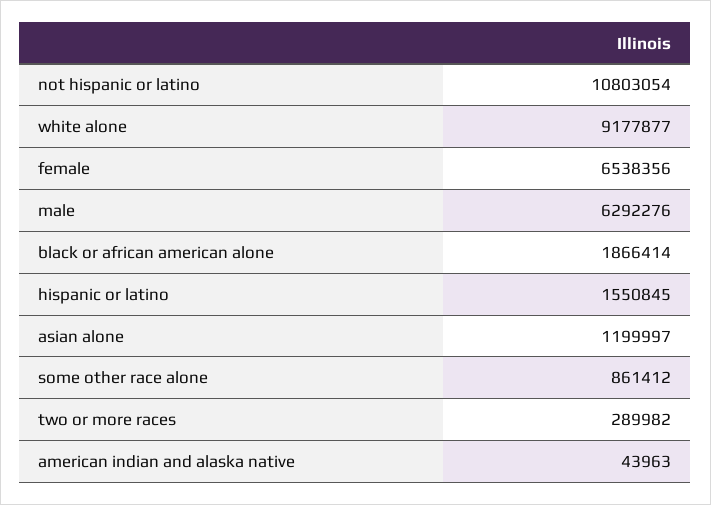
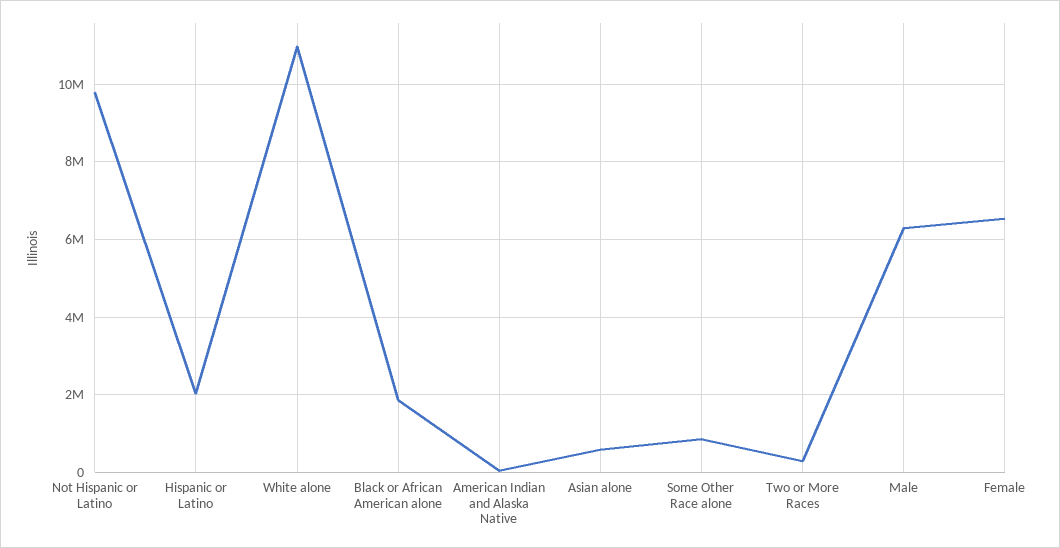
  {
-   "not hispanic or latino": 10803054,
+   "not hispanic or latino": 9800000,
-   "white alone": 9177877,
+   "white alone": 11000000,
    "female": 6538356,
    "male": 6292276,
    "black or african american alone": 1866414,
-   "hispanic or latino": 1550845,
+   "hispanic or latino": 2000000,
-   "asian alone": 1199997,
+   "asian alone": 600000,
    "some other race alone": 861412,
    "two or more races": 289982,
    "american indian and alaska native": 43963
  }

